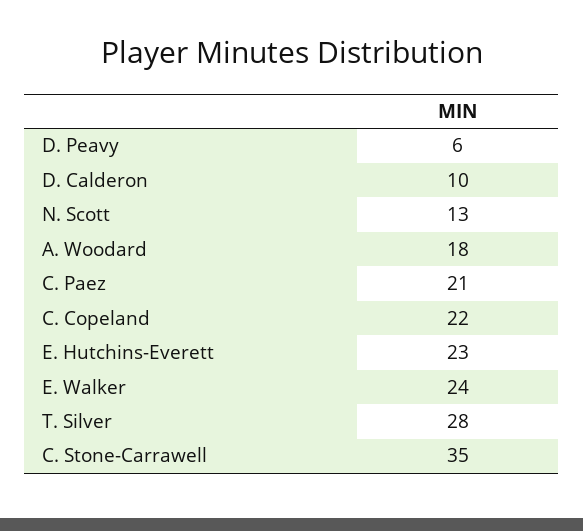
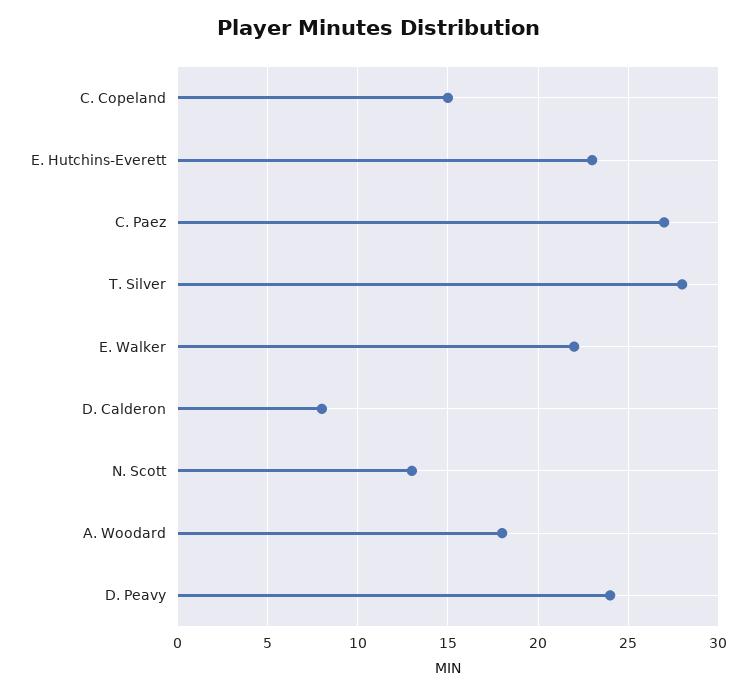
  {
-   "D. Peavy": 6,
+   "D. Peavy": 24,
-   "D. Calderon": 10,
+   "D. Calderon": 8,
    "N. Scott": 13,
    "A. Woodard": 18,
-   "C. Paez": 21,
+   "C. Paez": 27,
-   "C. Copeland": 22,
+   "C. Copeland": 15,
    "E. Hutchins-Everett": 23,
-   "E. Walker": 24,
+   "E. Walker": 22,
-   "T. Silver": 28,
+   "T. Silver": 28
-   "C. Stone-Carrawell": 35
  }

